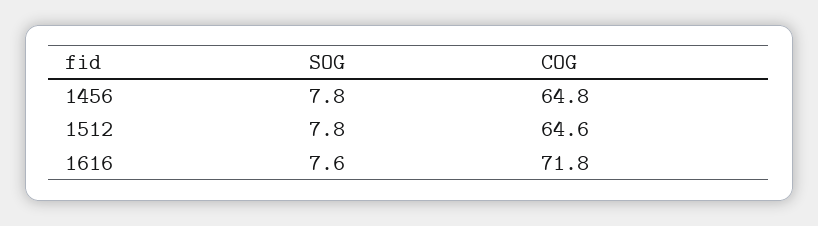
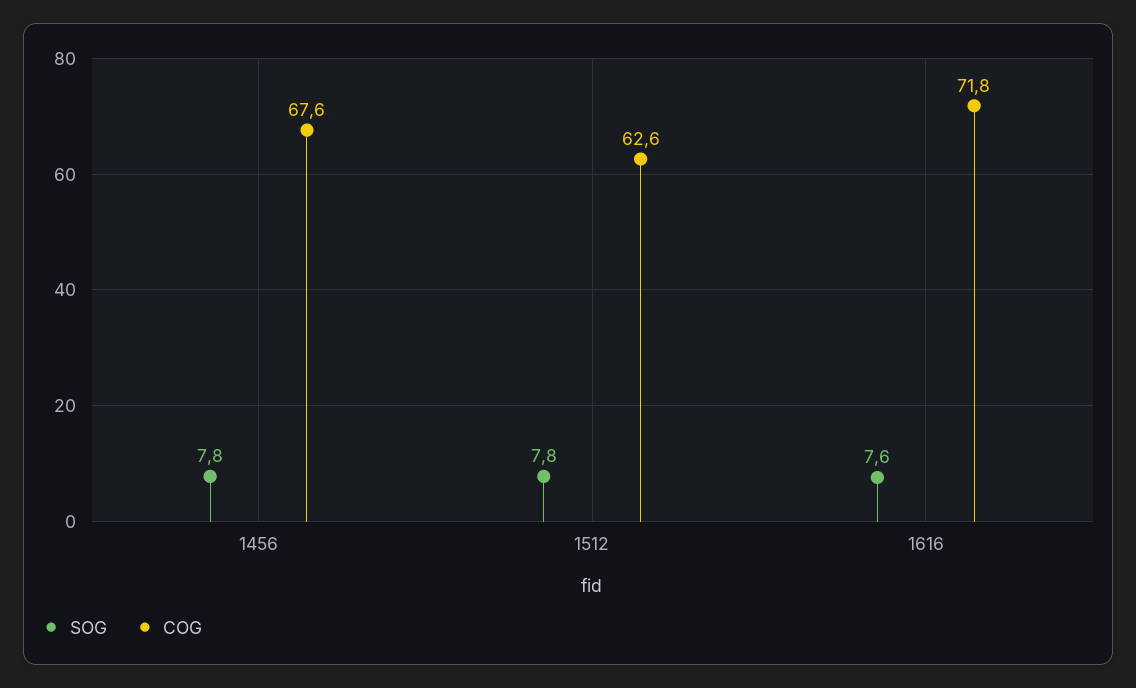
  {
    "SOG": {
      "1456": 7.8,
      "1512": 7.8,
      "1616": 7.6
    },
    "COG": {
-     "1456": 64.8,
+     "1456": 67.6,
-     "1512": 64.6,
+     "1512": 62.6,
      "1616": 71.8
    }
  }

